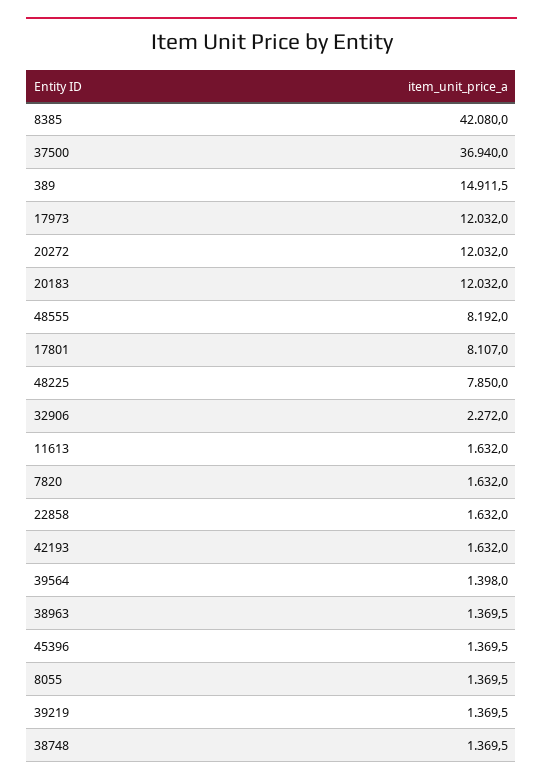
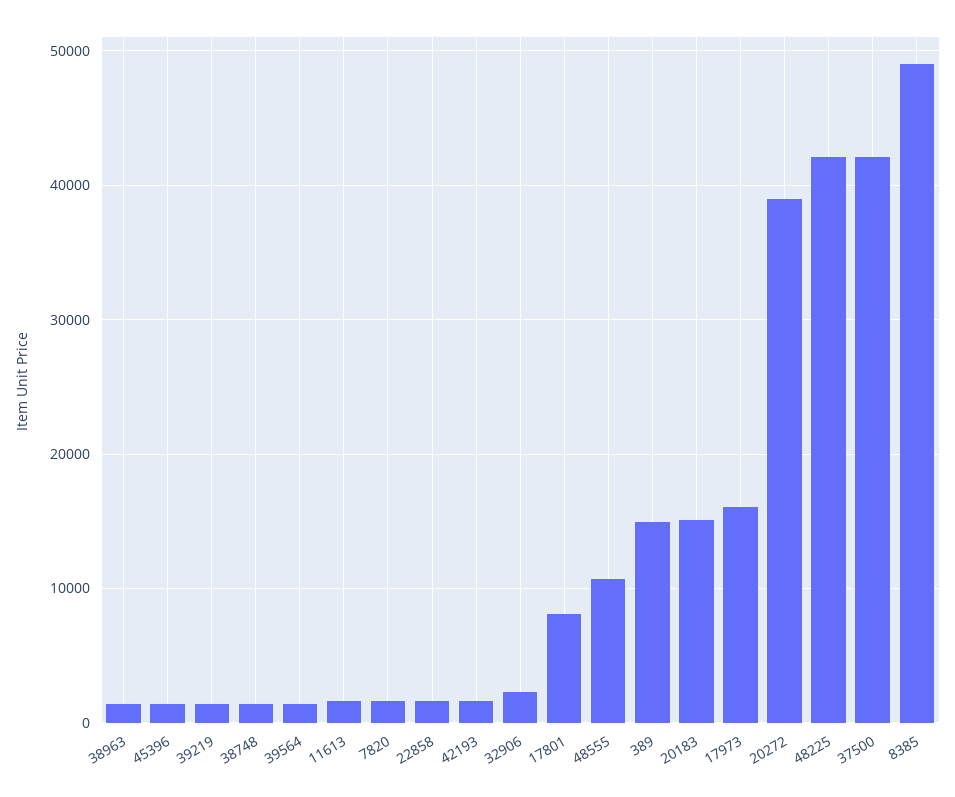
  {
-   "8385": 42080,
+   "8385": 49000,
-   "37500": 36940,
+   "37500": 42000,
    "389": 14911.5,
-   "17973": 12032,
+   "17973": 16000,
-   "20272": 12032,
+   "20272": 39000,
-   "20183": 12032,
+   "20183": 15000,
-   "48555": 8192,
+   "48555": 11000,
    "17801": 8107,
-   "48225": 7850,
+   "48225": 42000,
    "32906": 2272,
    "11613": 1632,
    "7820": 1632,
    "22858": 1632,
    "42193": 1632,
    "39564": 1398,
    "38963": 1369.5,
    "45396": 1369.5,
-   "8055": 1369.5,
    "39219": 1369.5,
    "38748": 1369.5
  }

